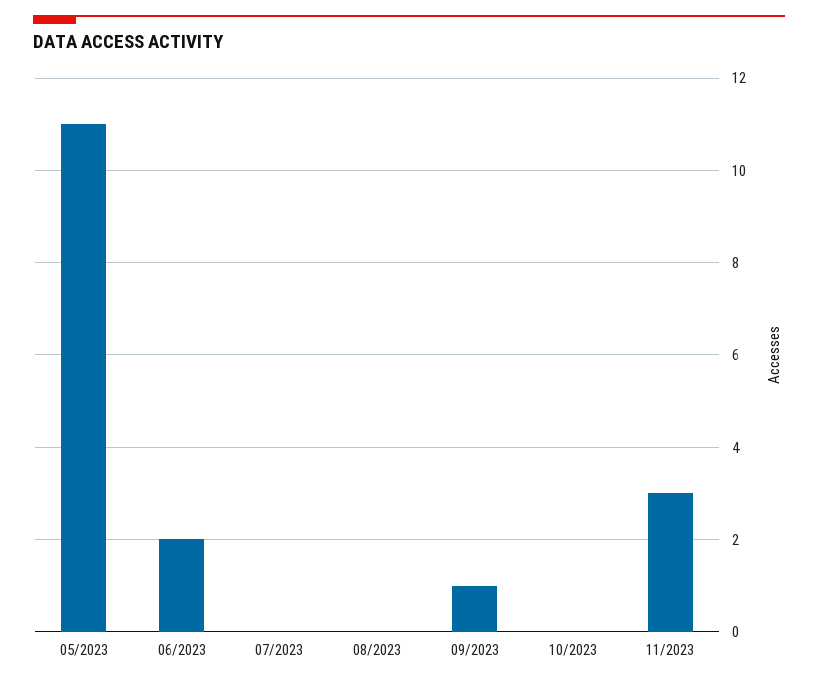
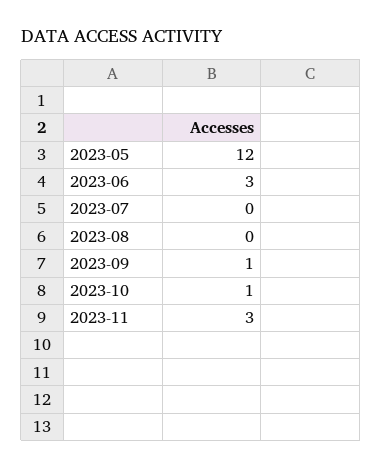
  {
-   "05/2023": 11,
+   "05/2023": 12,
-   "06/2023": 2,
+   "06/2023": 3,
    "07/2023": 0,
    "08/2023": 0,
    "09/2023": 1,
-   "10/2023": 0,
+   "10/2023": 1,
    "11/2023": 3
  }

